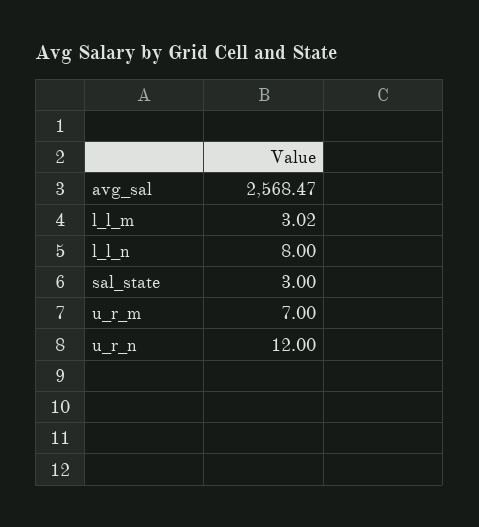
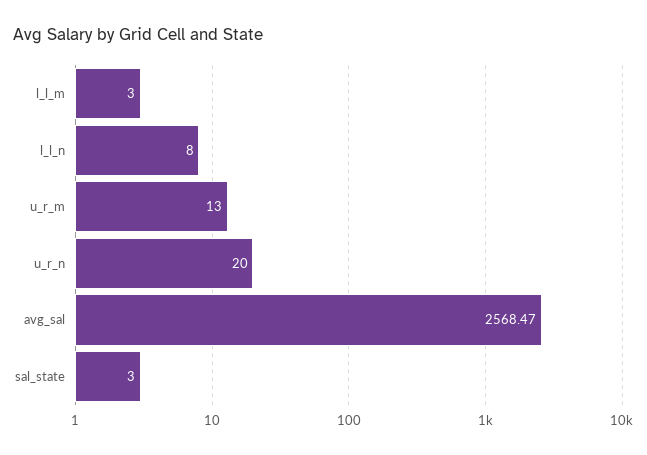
  {
    "avg_sal": 2568.47,
-   "l_l_m": 3.02,
+   "l_l_m": 3,
    "l_l_n": 8,
    "sal_state": 3,
-   "u_r_m": 7,
+   "u_r_m": 13,
-   "u_r_n": 12
+   "u_r_n": 20
  }

